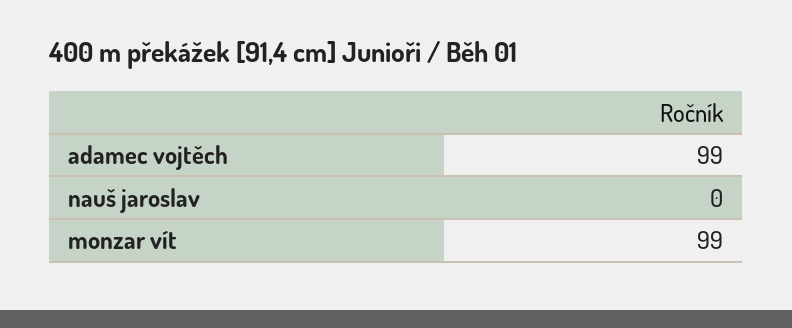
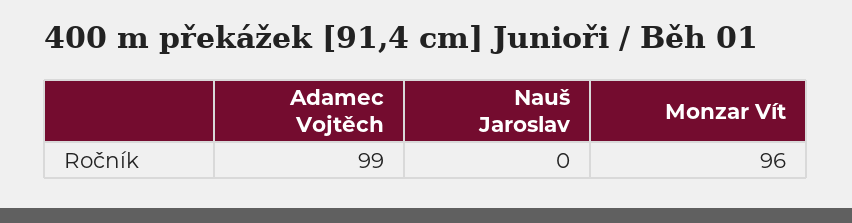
  {
    "adamec vojtěch": 99,
    "nauš jaroslav": 0,
-   "monzar vít": 99
+   "monzar vít": 96
  }

